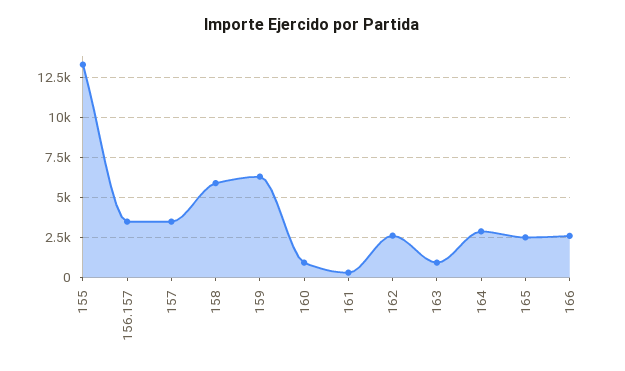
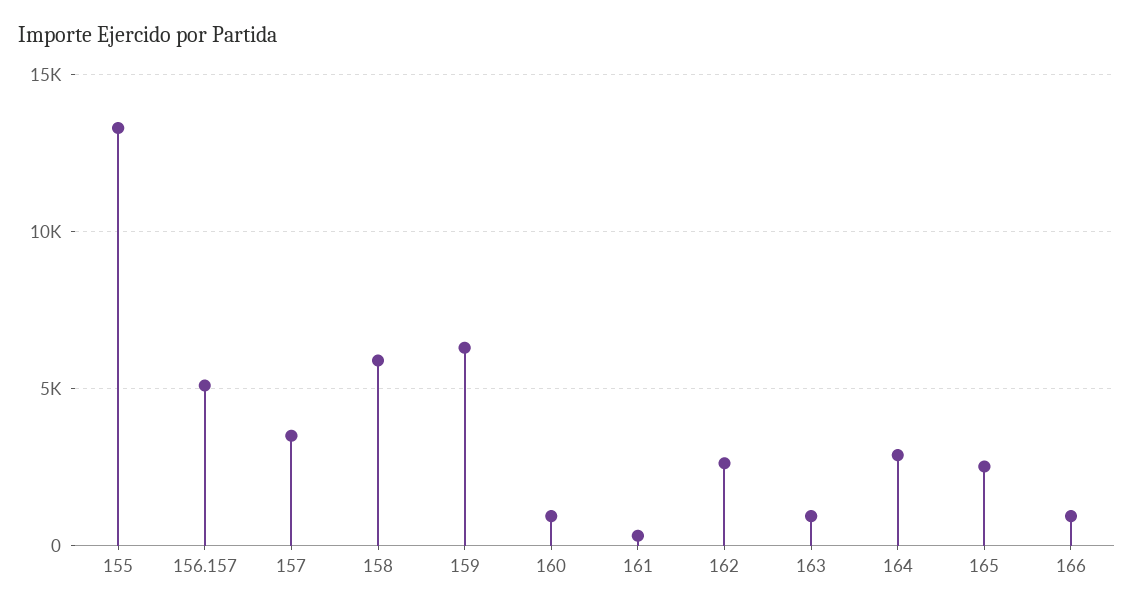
  {
    "155": 13500,
-   "156.157": 3500,
+   "156.157": 5000,
    "157": 3500,
    "158": 6000,
    "159": 6500,
    "160": 1000,
    "161": 500,
    "162": 2500,
    "163": 1000,
    "164": 3000,
    "165": 2500,
-   "166": 2500
+   "166": 1000
  }

